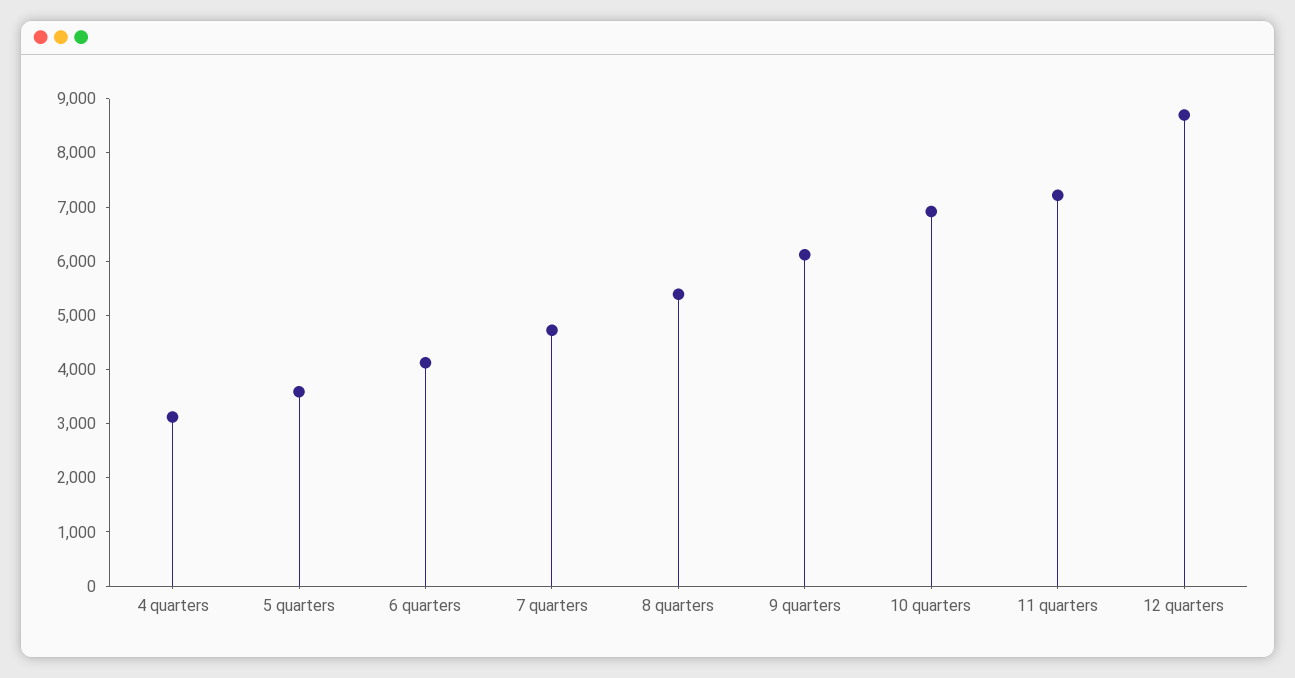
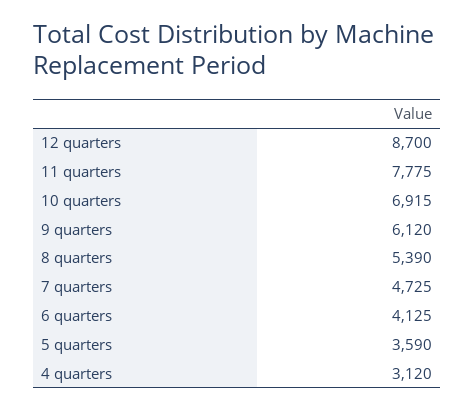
  {
    "4 quarters": 3120,
    "5 quarters": 3590,
    "6 quarters": 4125,
    "7 quarters": 4725,
    "8 quarters": 5390,
    "9 quarters": 6120,
    "10 quarters": 6915,
-   "11 quarters": 7200,
+   "11 quarters": 7775,
    "12 quarters": 8700
  }

